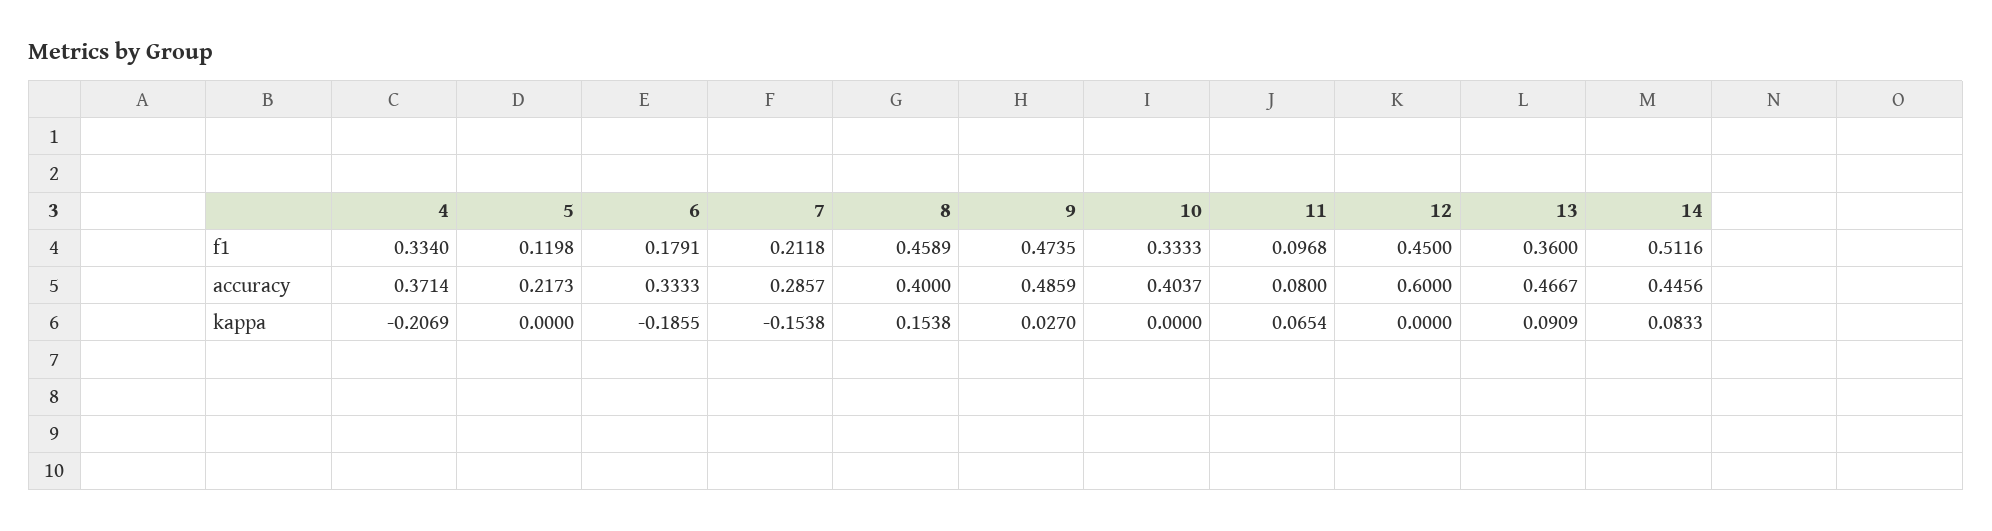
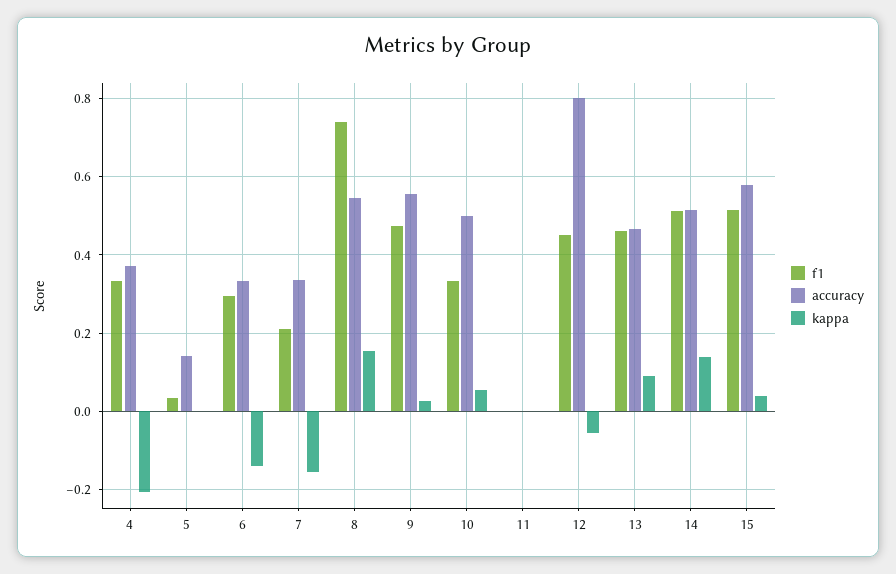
  {
    "f1": {
      "4": 0.334,
-     "5": 0.1198,
+     "5": 0.04,
-     "6": 0.1791,
+     "6": 0.3,
      "7": 0.2118,
-     "8": 0.4589,
+     "8": 0.74,
      "9": 0.4735,
      "10": 0.3333,
-     "11": 0.0968,
+     "11": 0,
      "12": 0.45,
-     "13": 0.36,
+     "13": 0.46,
-     "14": 0.5116
+     "14": 0.5116,
+     "15": 0.52
    },
    "accuracy": {
      "4": 0.3714,
-     "5": 0.2173,
+     "5": 0.14,
      "6": 0.3333,
-     "7": 0.2857,
+     "7": 0.34,
-     "8": 0.4,
+     "8": 0.54,
-     "9": 0.4859,
+     "9": 0.56,
-     "10": 0.4037,
+     "10": 0.5,
-     "11": 0.08,
+     "11": 0,
-     "12": 0.6,
+     "12": 0.8,
      "13": 0.4667,
-     "14": 0.4456
+     "14": 0.52,
+     "15": 0.58
    },
    "kappa": {
      "4": -0.2069,
      "5": 0,
-     "6": -0.1855,
+     "6": -0.14,
      "7": -0.1538,
      "8": 0.1538,
      "9": 0.027,
-     "10": 0,
+     "10": 0.06,
-     "11": 0.0654,
+     "11": 0,
-     "12": 0,
+     "12": -0.06,
      "13": 0.0909,
-     "14": 0.0833
+     "14": 0.14,
+     "15": 0.04
    }
  }

